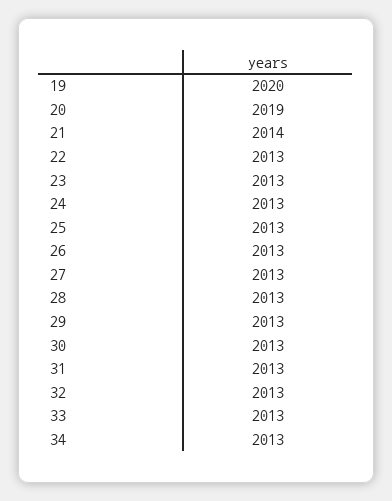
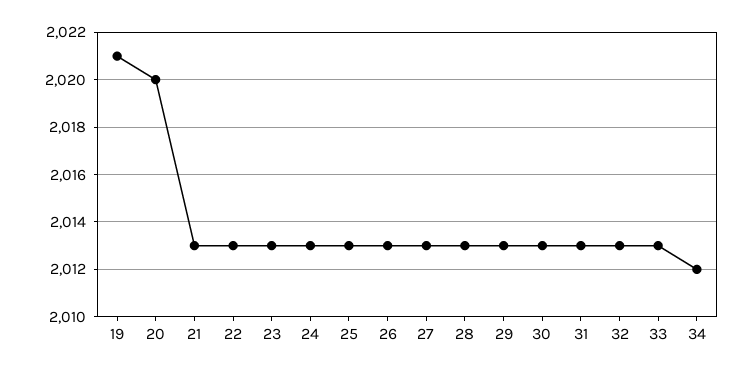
  {
-   "19": 2020,
+   "19": 2021,
-   "20": 2019,
+   "20": 2020,
-   "21": 2014,
+   "21": 2013,
    "22": 2013,
    "23": 2013,
    "24": 2013,
    "25": 2013,
    "26": 2013,
    "27": 2013,
    "28": 2013,
    "29": 2013,
    "30": 2013,
    "31": 2013,
    "32": 2013,
    "33": 2013,
-   "34": 2013
+   "34": 2012
  }

